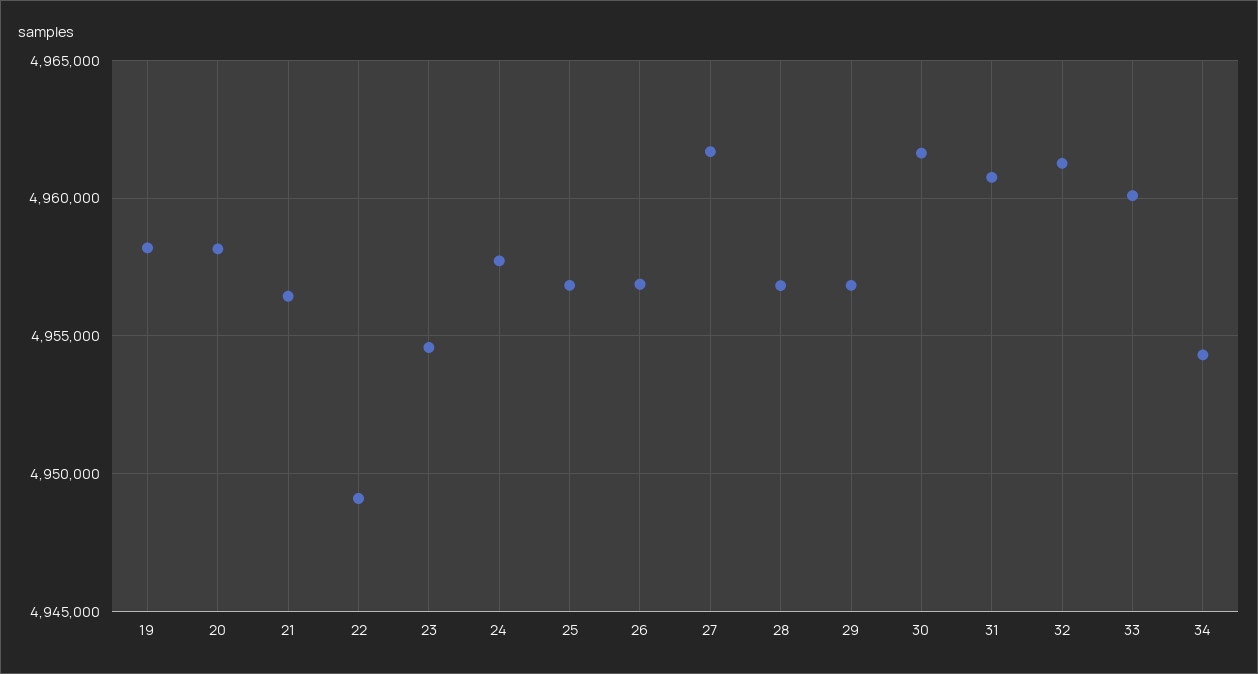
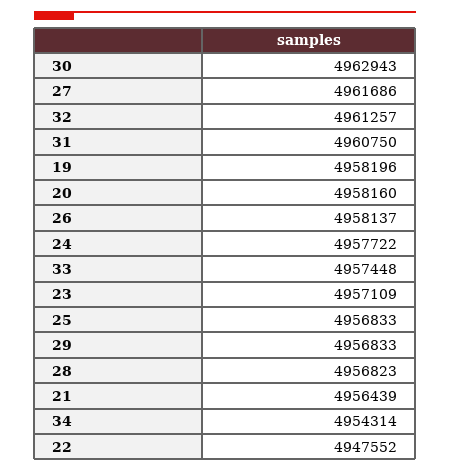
  {
    "19": 4958196,
    "20": 4958160,
    "21": 4956439,
-   "22": 4949000,
+   "22": 4947552,
-   "23": 4954500,
+   "23": 4957109,
    "24": 4957722,
    "25": 4956833,
-   "26": 4957000,
+   "26": 4958137,
    "27": 4961686,
    "28": 4956823,
    "29": 4956833,
-   "30": 4961500,
+   "30": 4962943,
    "31": 4960750,
    "32": 4961257,
-   "33": 4960000,
+   "33": 4957448,
    "34": 4954314
  }

